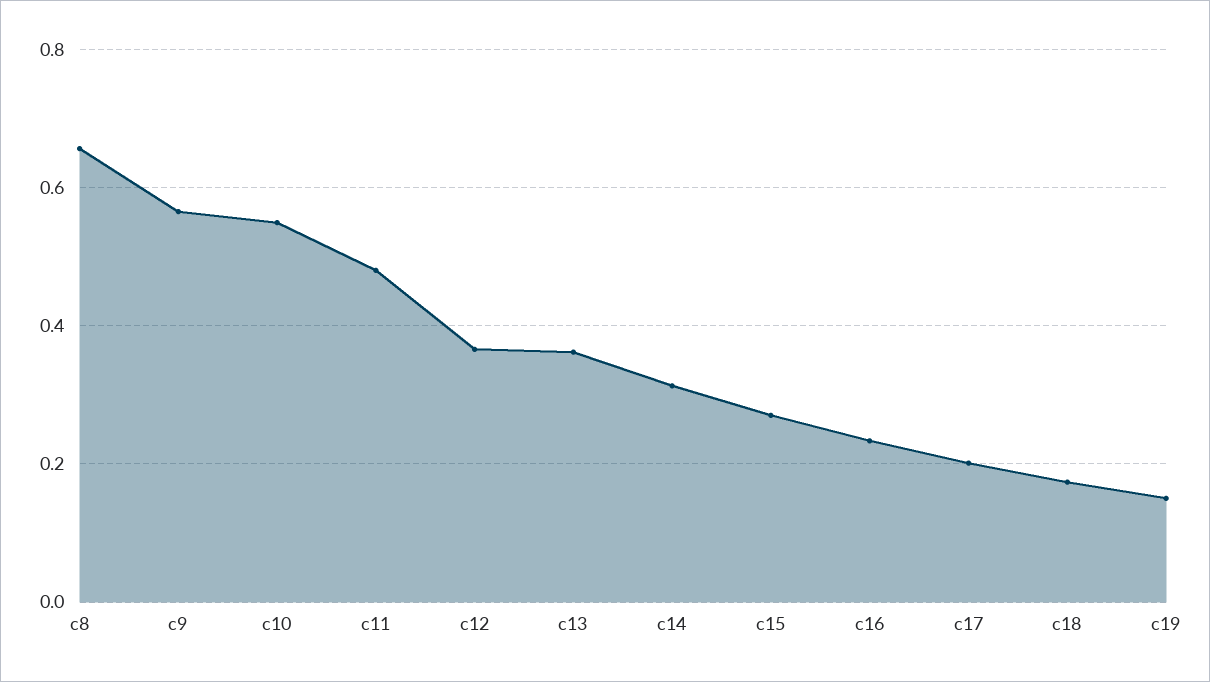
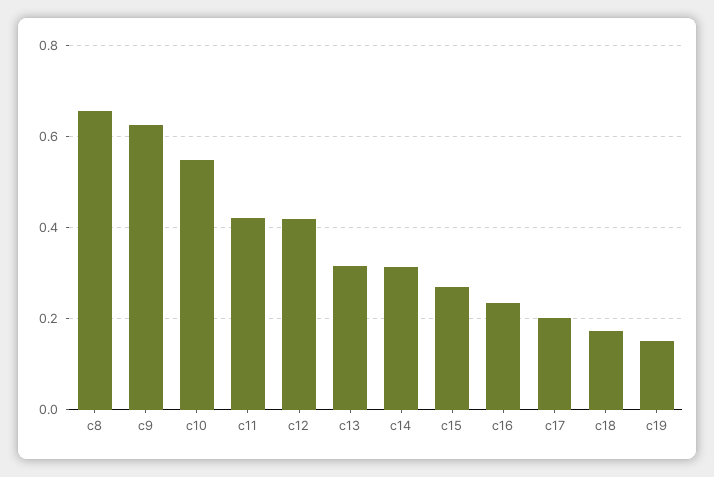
  {
    "c8": 0.66,
-   "c9": 0.56,
+   "c9": 0.62,
    "c10": 0.54,
-   "c11": 0.48,
+   "c11": 0.42,
-   "c12": 0.36,
+   "c12": 0.42,
-   "c13": 0.36,
+   "c13": 0.32,
    "c14": 0.32,
    "c15": 0.28,
    "c16": 0.24,
    "c17": 0.2,
    "c18": 0.18,
    "c19": 0.16
  }

